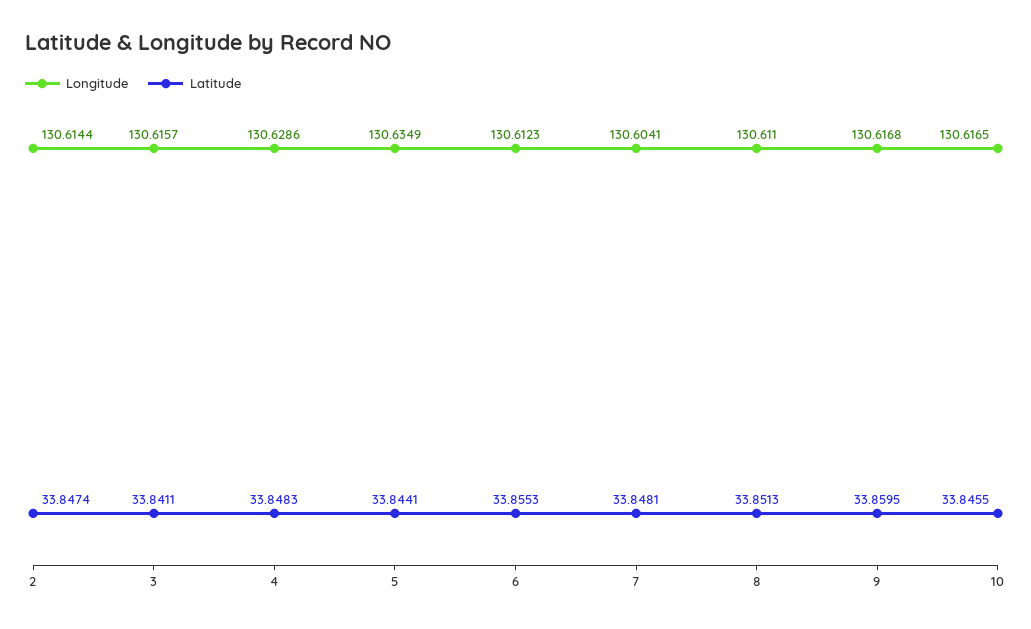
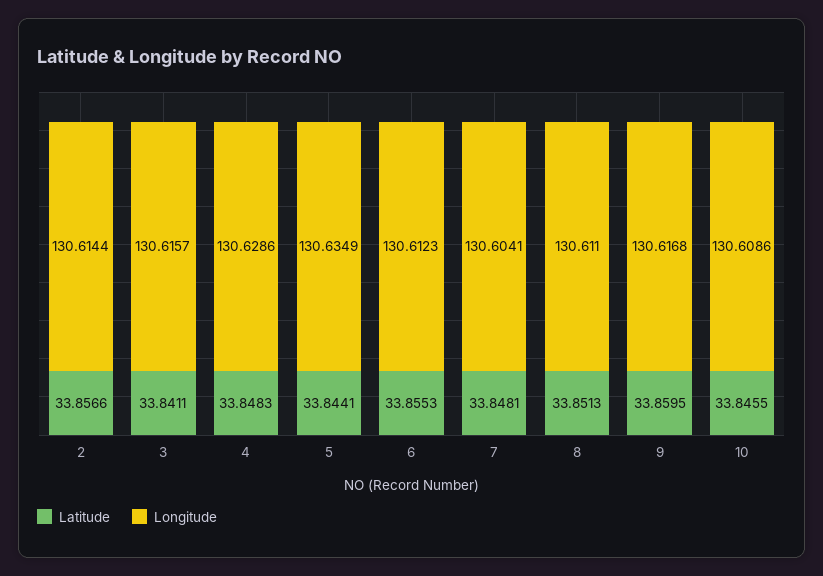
  {
    "Longitude": {
      "2": 130.6144,
      "3": 130.6157,
      "4": 130.6286,
      "5": 130.6349,
      "6": 130.6123,
      "7": 130.6041,
      "8": 130.611,
      "9": 130.6168,
-     "10": 130.6165
+     "10": 130.6086
    },
    "Latitude": {
-     "2": 33.8474,
+     "2": 33.8566,
      "3": 33.8411,
      "4": 33.8483,
      "5": 33.8441,
      "6": 33.8553,
      "7": 33.8481,
      "8": 33.8513,
      "9": 33.8595,
      "10": 33.8455
    }
  }

